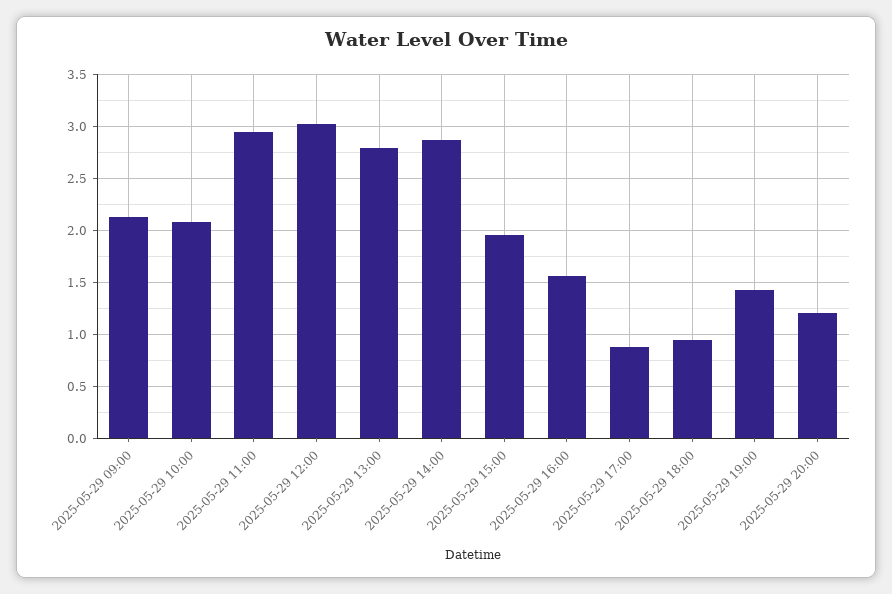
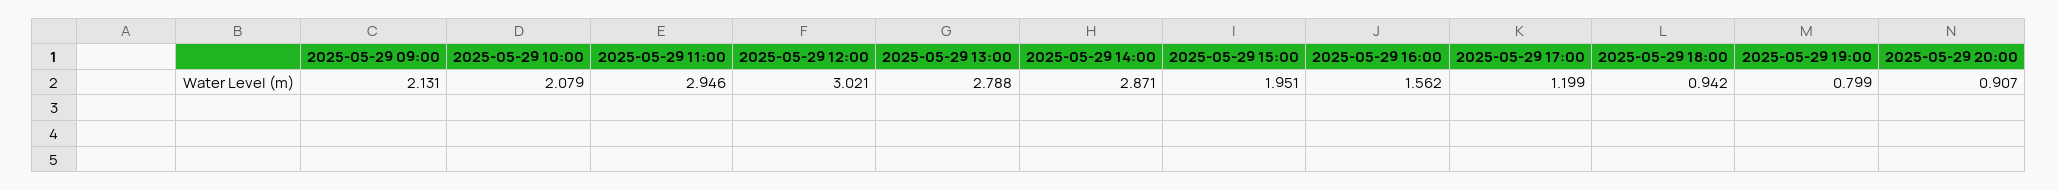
  {
    "2025-05-29 09:00": 2.131,
    "2025-05-29 10:00": 2.079,
    "2025-05-29 11:00": 2.946,
    "2025-05-29 12:00": 3.021,
    "2025-05-29 13:00": 2.788,
    "2025-05-29 14:00": 2.871,
    "2025-05-29 15:00": 1.951,
    "2025-05-29 16:00": 1.562,
-   "2025-05-29 17:00": 0.9,
+   "2025-05-29 17:00": 1.199,
    "2025-05-29 18:00": 0.942,
-   "2025-05-29 19:00": 1.4,
+   "2025-05-29 19:00": 0.799,
-   "2025-05-29 20:00": 1.2
+   "2025-05-29 20:00": 0.907
  }

